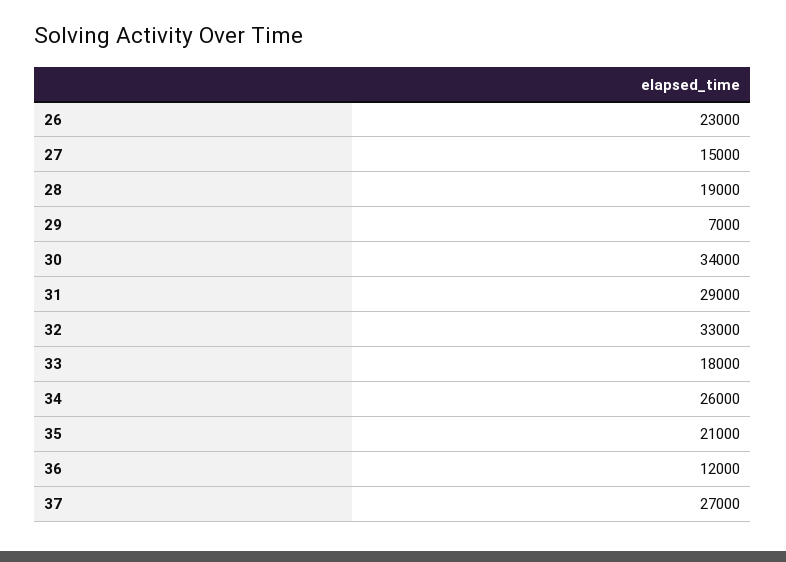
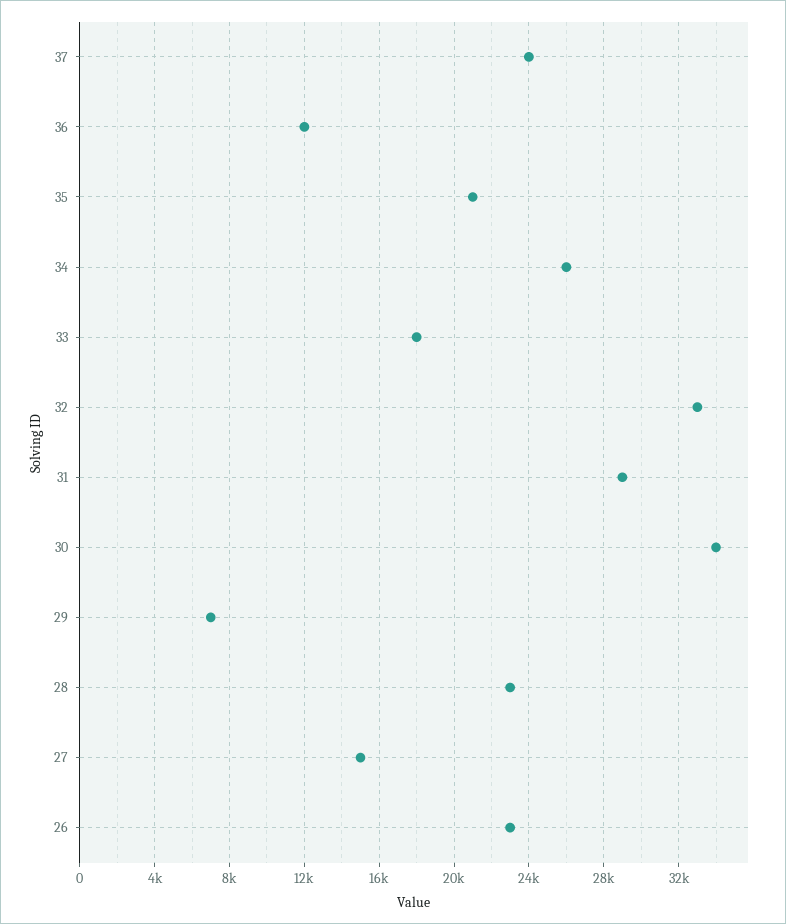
  {
    "26": 23000,
    "27": 15000,
-   "28": 19000,
+   "28": 23000,
    "29": 7000,
    "30": 34000,
    "31": 29000,
    "32": 33000,
    "33": 18000,
    "34": 26000,
    "35": 21000,
    "36": 12000,
-   "37": 27000
+   "37": 24000
  }

